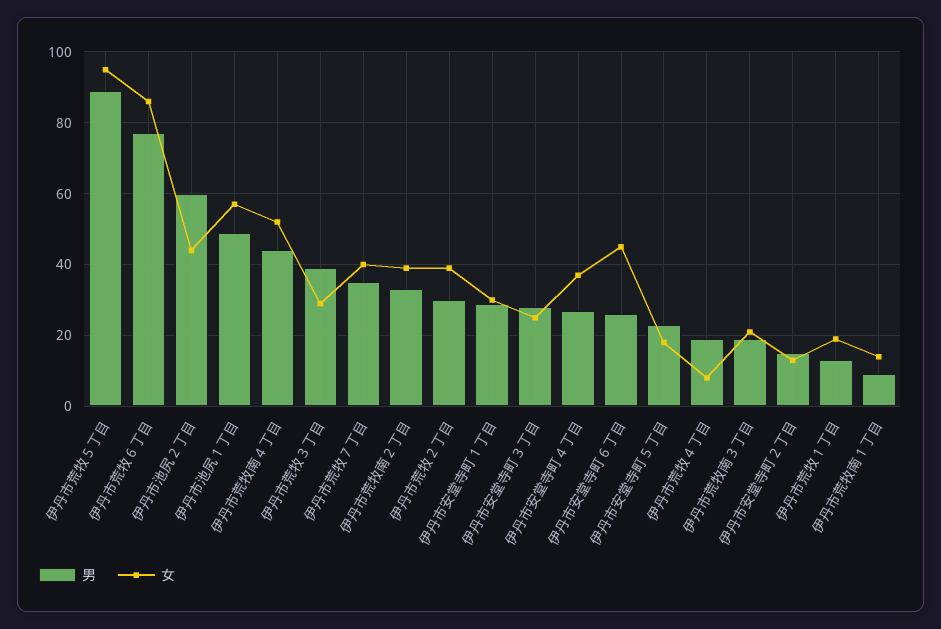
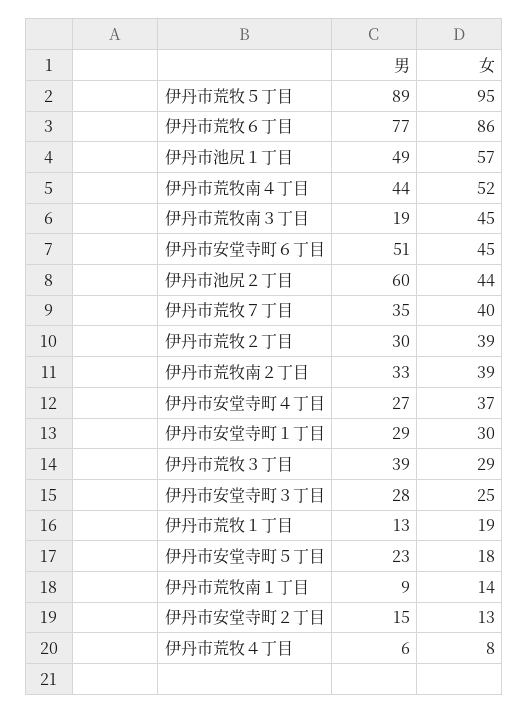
  {
    "男": {
      "伊丹市荒牧５丁目": 89,
      "伊丹市荒牧６丁目": 77,
      "伊丹市池尻２丁目": 60,
      "伊丹市池尻１丁目": 49,
      "伊丹市荒牧南４丁目": 44,
      "伊丹市荒牧３丁目": 39,
      "伊丹市荒牧７丁目": 35,
      "伊丹市荒牧南２丁目": 33,
      "伊丹市荒牧２丁目": 30,
      "伊丹市安堂寺町１丁目": 29,
      "伊丹市安堂寺町３丁目": 28,
      "伊丹市安堂寺町４丁目": 27,
-     "伊丹市安堂寺町６丁目": 25,
+     "伊丹市安堂寺町６丁目": 51,
      "伊丹市安堂寺町５丁目": 23,
-     "伊丹市荒牧４丁目": 20,
+     "伊丹市荒牧４丁目": 6,
      "伊丹市荒牧南３丁目": 19,
      "伊丹市安堂寺町２丁目": 15,
      "伊丹市荒牧１丁目": 13,
      "伊丹市荒牧南１丁目": 9
    },
    "女": {
      "伊丹市荒牧５丁目": 95,
      "伊丹市荒牧６丁目": 86,
      "伊丹市池尻２丁目": 44,
      "伊丹市池尻１丁目": 57,
      "伊丹市荒牧南４丁目": 52,
      "伊丹市荒牧３丁目": 29,
      "伊丹市荒牧７丁目": 40,
      "伊丹市荒牧南２丁目": 39,
      "伊丹市荒牧２丁目": 39,
      "伊丹市安堂寺町１丁目": 30,
      "伊丹市安堂寺町３丁目": 25,
      "伊丹市安堂寺町４丁目": 37,
      "伊丹市安堂寺町６丁目": 45,
      "伊丹市安堂寺町５丁目": 18,
      "伊丹市荒牧４丁目": 8,
-     "伊丹市荒牧南３丁目": 20,
+     "伊丹市荒牧南３丁目": 45,
      "伊丹市安堂寺町２丁目": 13,
      "伊丹市荒牧１丁目": 19,
      "伊丹市荒牧南１丁目": 14
    }
  }

